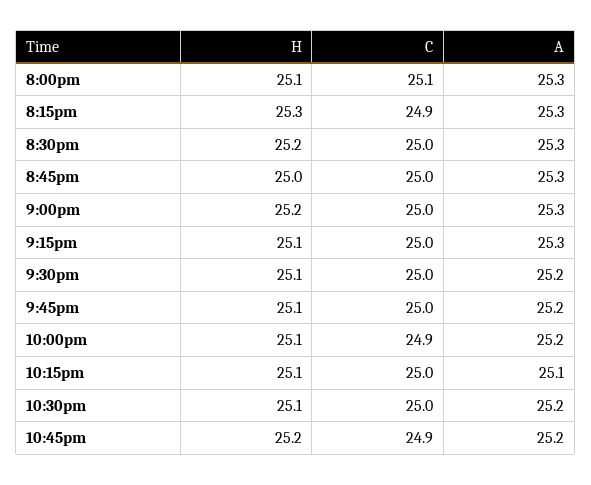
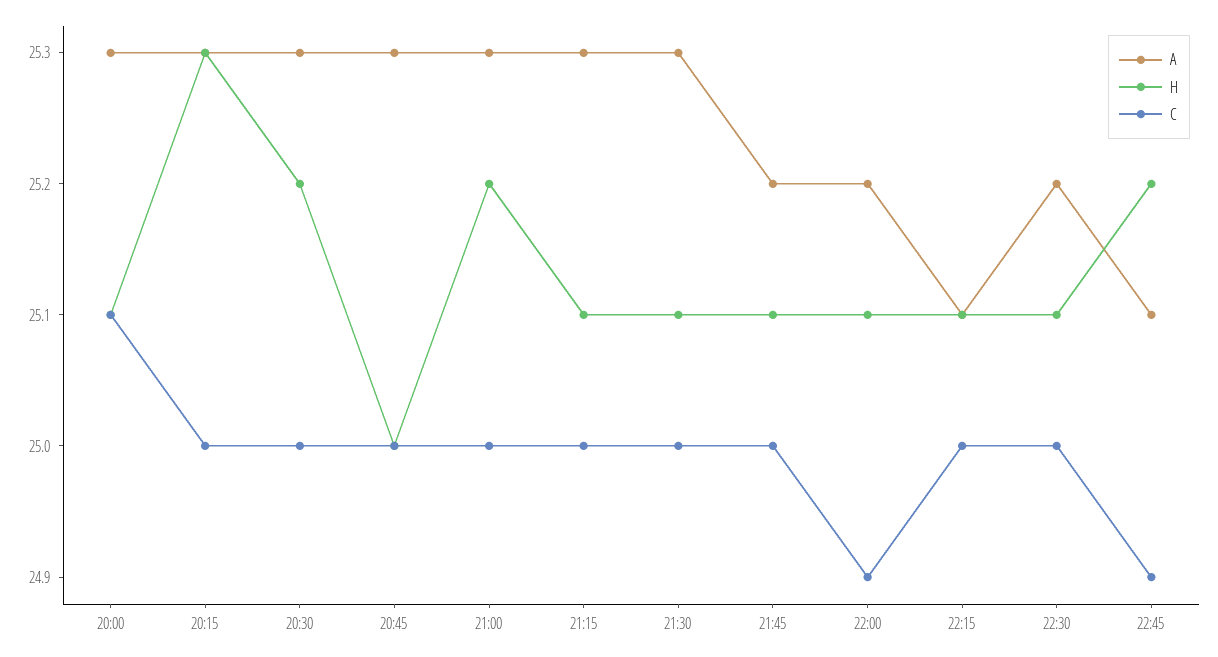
  {
    "H": {
      "8:00pm": 25.1,
      "8:15pm": 25.3,
      "8:30pm": 25.2,
      "8:45pm": 25,
      "9:00pm": 25.2,
      "9:15pm": 25.1,
      "9:30pm": 25.1,
      "9:45pm": 25.1,
      "10:00pm": 25.1,
      "10:15pm": 25.1,
      "10:30pm": 25.1,
      "10:45pm": 25.2
    },
    "C": {
      "8:00pm": 25.1,
-     "8:15pm": 24.9,
+     "8:15pm": 25,
      "8:30pm": 25,
      "8:45pm": 25,
      "9:00pm": 25,
      "9:15pm": 25,
      "9:30pm": 25,
      "9:45pm": 25,
      "10:00pm": 24.9,
      "10:15pm": 25,
      "10:30pm": 25,
      "10:45pm": 24.9
    },
    "A": {
      "8:00pm": 25.3,
      "8:15pm": 25.3,
      "8:30pm": 25.3,
      "8:45pm": 25.3,
      "9:00pm": 25.3,
      "9:15pm": 25.3,
-     "9:30pm": 25.2,
+     "9:30pm": 25.3,
      "9:45pm": 25.2,
      "10:00pm": 25.2,
      "10:15pm": 25.1,
      "10:30pm": 25.2,
-     "10:45pm": 25.2
+     "10:45pm": 25.1
    }
  }

